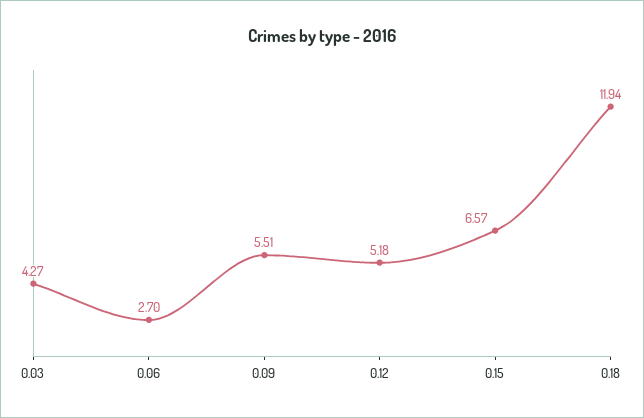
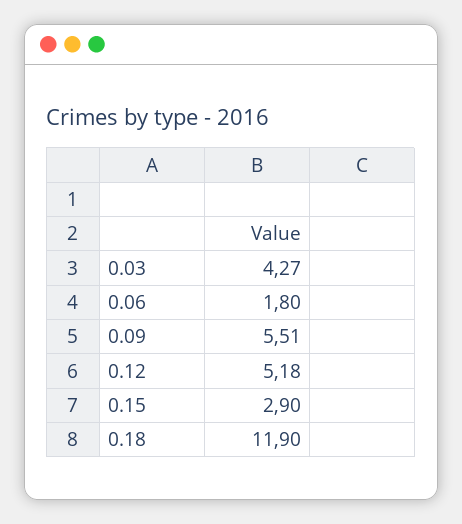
  {
    "0.03": 4.27,
-   "0.06": 2.7,
+   "0.06": 1.8,
    "0.09": 5.51,
    "0.12": 5.18,
-   "0.15": 6.57,
+   "0.15": 2.9,
-   "0.18": 11.94
+   "0.18": 11.9
  }

